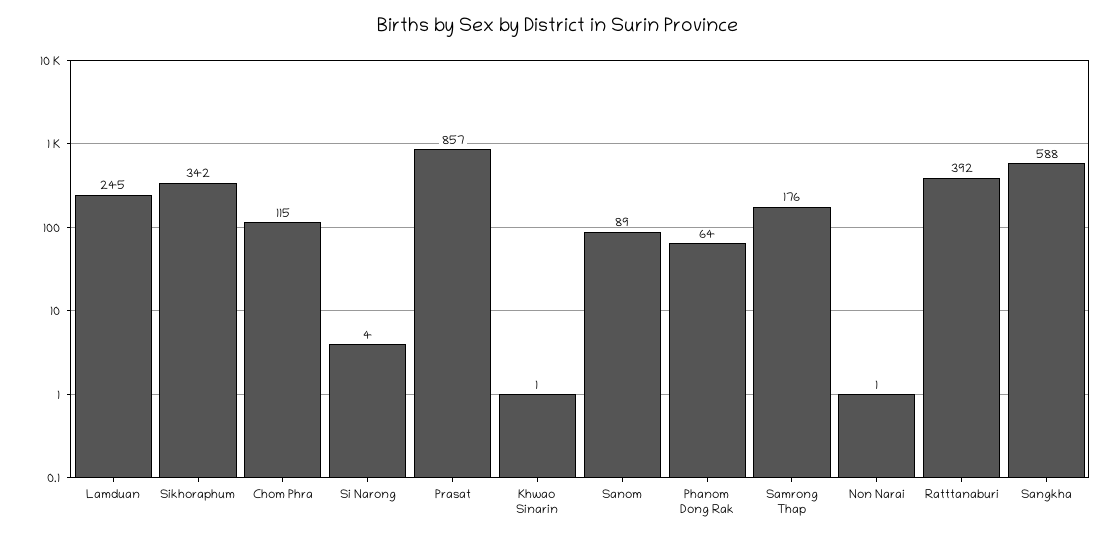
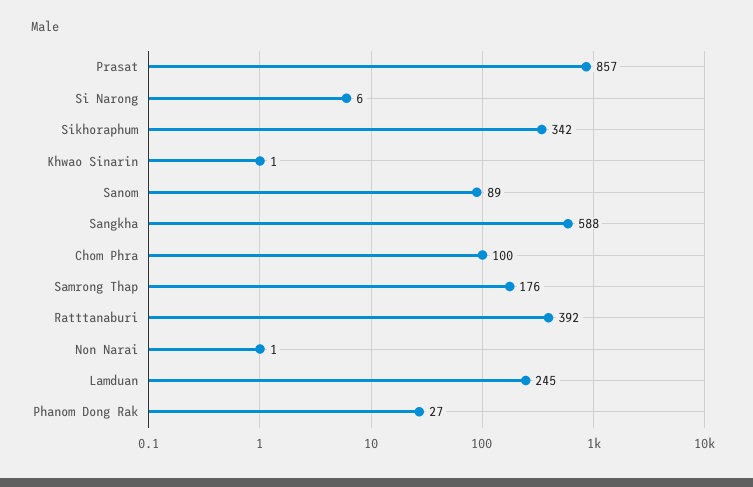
  {
    "Lamduan": 245,
    "Sikhoraphum": 342,
-   "Chom Phra": 115,
+   "Chom Phra": 100,
-   "Si Narong": 4,
+   "Si Narong": 6,
    "Prasat": 857,
    "Khwao Sinarin": 1,
    "Sanom": 89,
-   "Phanom Dong Rak": 64,
+   "Phanom Dong Rak": 27,
    "Samrong Thap": 176,
    "Non Narai": 1,
    "Ratttanaburi": 392,
    "Sangkha": 588
  }

